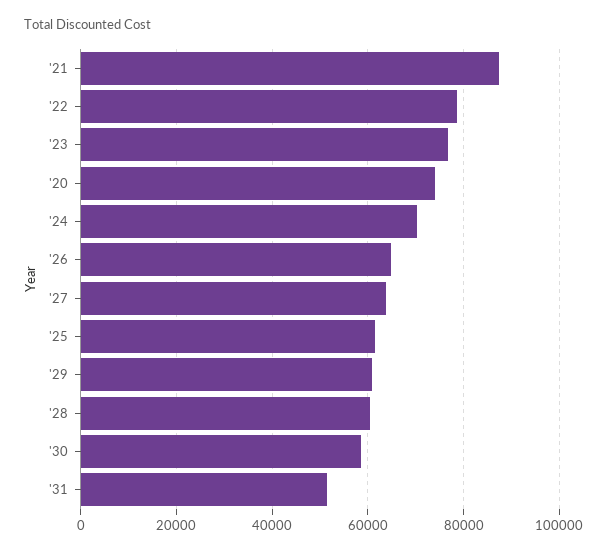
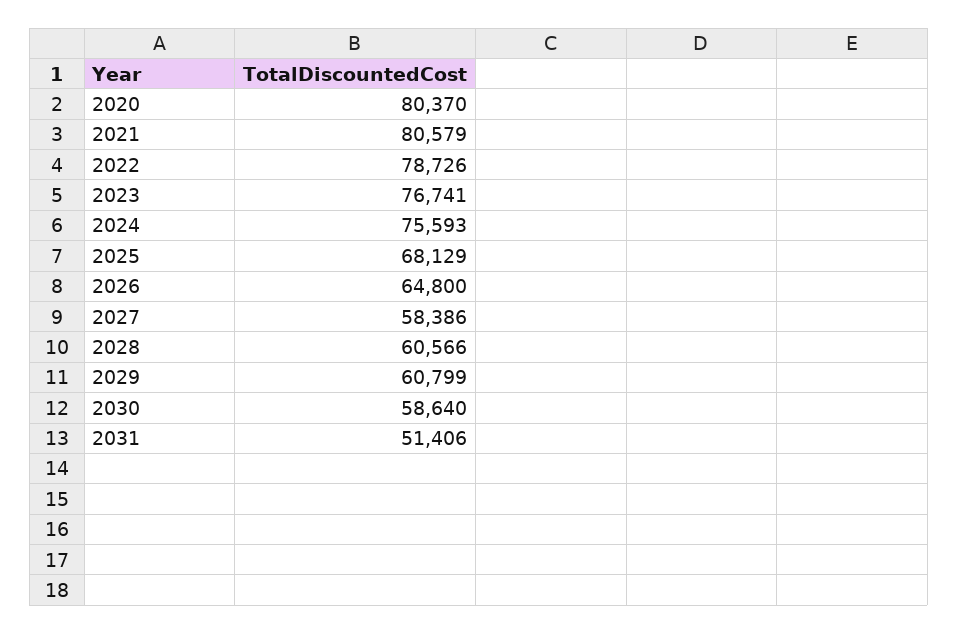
  {
-   "'21": 88000,
+   "'21": 80579,
    "'22": 78726,
    "'23": 76741,
-   "'20": 74000,
+   "'20": 80370,
-   "'24": 70000,
+   "'24": 75593,
    "'26": 64800,
-   "'27": 64000,
+   "'27": 58386,
-   "'25": 62000,
+   "'25": 68129,
    "'29": 60799,
    "'28": 60566,
    "'30": 58640,
    "'31": 51406
  }

